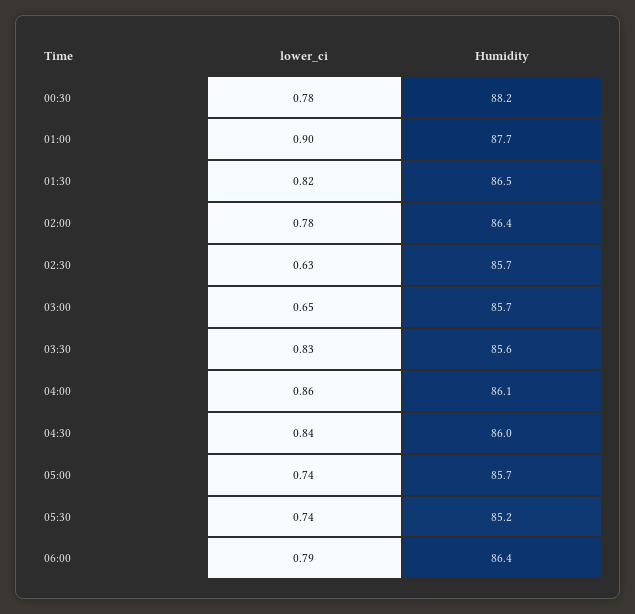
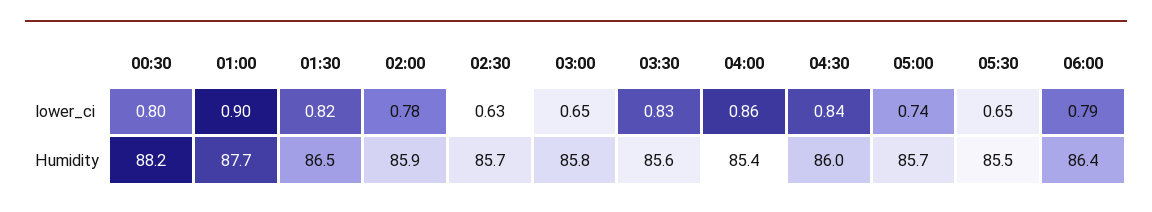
  {
    "lower_ci": {
-     "00:30": 0.78,
+     "00:30": 0.8,
      "01:00": 0.9,
      "01:30": 0.82,
      "02:00": 0.78,
      "02:30": 0.63,
      "03:00": 0.65,
      "03:30": 0.83,
      "04:00": 0.86,
      "04:30": 0.84,
      "05:00": 0.74,
-     "05:30": 0.74,
+     "05:30": 0.65,
      "06:00": 0.79
    },
    "Humidity": {
      "00:30": 88.2,
      "01:00": 87.7,
      "01:30": 86.5,
-     "02:00": 86.4,
+     "02:00": 85.9,
      "02:30": 85.7,
-     "03:00": 85.7,
+     "03:00": 85.8,
      "03:30": 85.6,
-     "04:00": 86.1,
+     "04:00": 85.4,
      "04:30": 86,
      "05:00": 85.7,
-     "05:30": 85.2,
+     "05:30": 85.5,
      "06:00": 86.4
    }
  }

